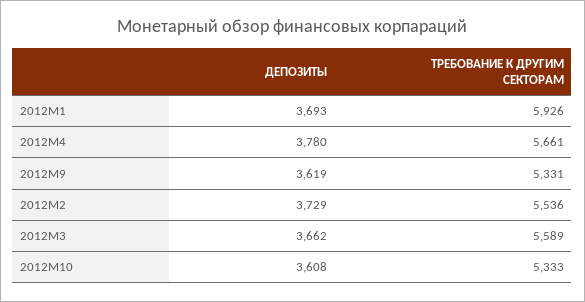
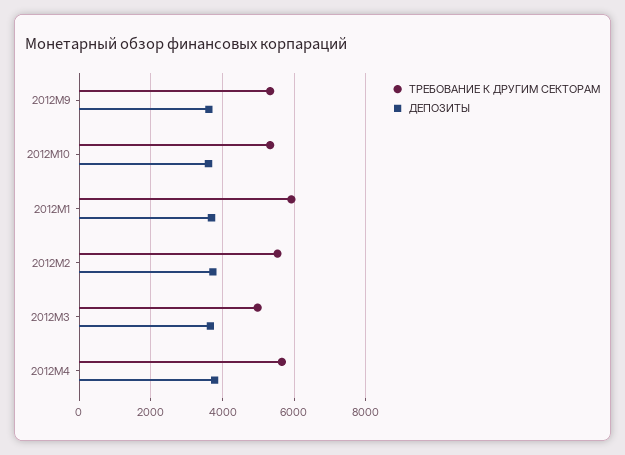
  {
    "ДЕПОЗИТЫ": {
      "2012M1": 3693,
      "2012M4": 3780,
      "2012M9": 3619,
      "2012M2": 3729,
      "2012M3": 3662,
      "2012M10": 3608
    },
    "ТРЕБОВАНИЕ К ДРУГИМ СЕКТОРАМ": {
      "2012M1": 5926,
      "2012M4": 5661,
      "2012M9": 5331,
      "2012M2": 5536,
-     "2012M3": 5589,
+     "2012M3": 5000,
      "2012M10": 5333
    }
  }

